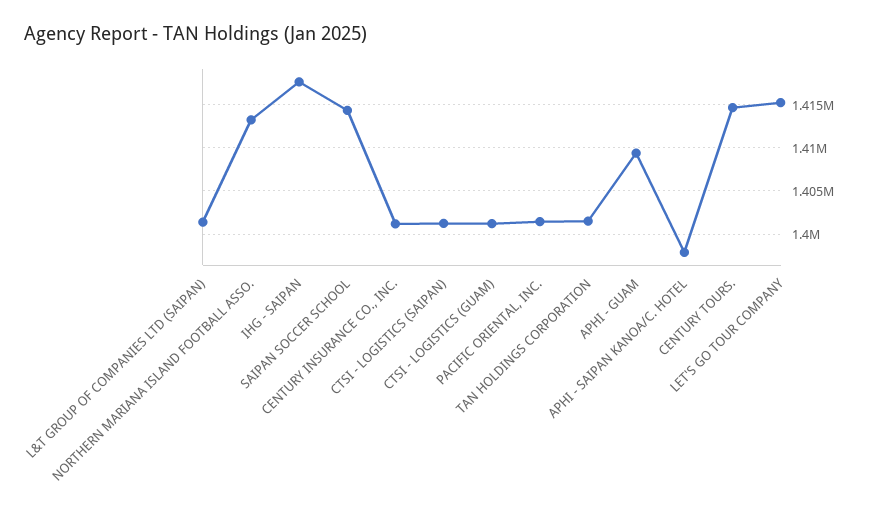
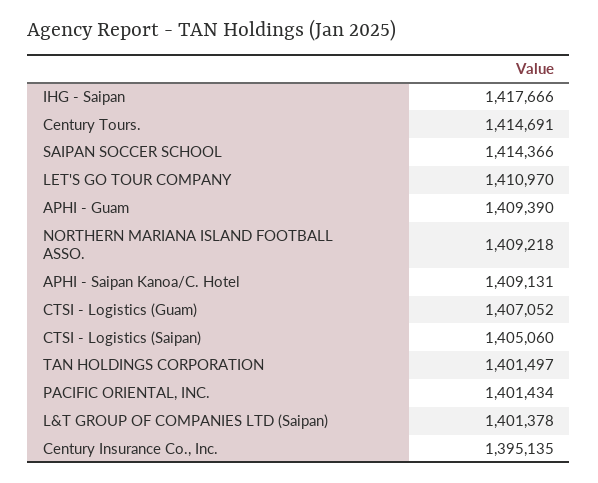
  {
    "L&T GROUP OF COMPANIES LTD (SAIPAN)": 1401378,
-   "NORTHERN MARIANA ISLAND FOOTBALL ASSO.": 1413000,
+   "NORTHERN MARIANA ISLAND FOOTBALL ASSO.": 1409218,
    "IHG - SAIPAN": 1417666,
    "SAIPAN SOCCER SCHOOL": 1414366,
-   "CENTURY INSURANCE CO., INC.": 1401000,
+   "CENTURY INSURANCE CO., INC.": 1395135,
-   "CTSI - LOGISTICS (SAIPAN)": 1401000,
+   "CTSI - LOGISTICS (SAIPAN)": 1405060,
-   "CTSI - LOGISTICS (GUAM)": 1401000,
+   "CTSI - LOGISTICS (GUAM)": 1407052,
    "PACIFIC ORIENTAL, INC.": 1401434,
    "TAN HOLDINGS CORPORATION": 1401497,
    "APHI - GUAM": 1409390,
-   "APHI - SAIPAN KANOA/C. HOTEL": 1398000,
+   "APHI - SAIPAN KANOA/C. HOTEL": 1409131,
    "CENTURY TOURS.": 1414691,
-   "LET'S GO TOUR COMPANY": 1415000
+   "LET'S GO TOUR COMPANY": 1410970
  }

